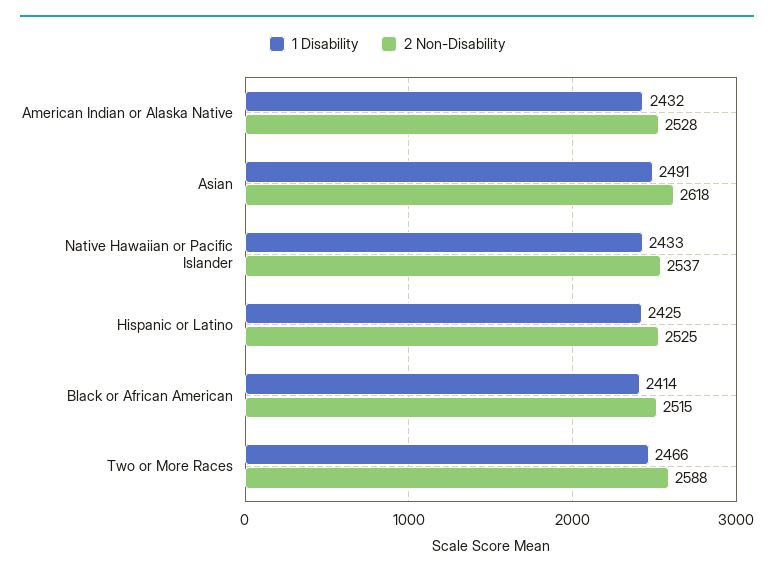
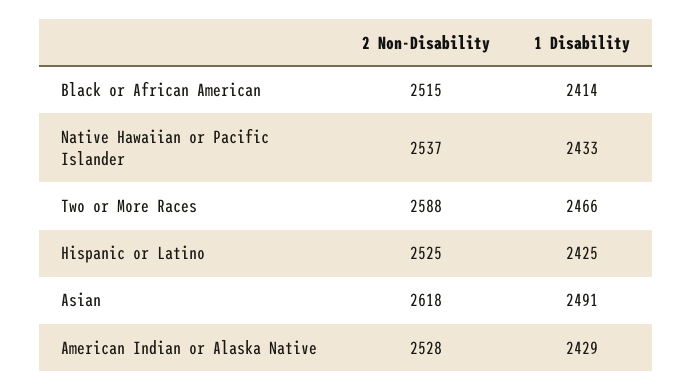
  {
    "1 Disability": {
-     "American Indian or Alaska Native": 2432,
+     "American Indian or Alaska Native": 2429,
      "Asian": 2491,
      "Native Hawaiian or Pacific Islander": 2433,
      "Hispanic or Latino": 2425,
      "Black or African American": 2414,
      "Two or More Races": 2466
    },
    "2 Non-Disability": {
      "American Indian or Alaska Native": 2528,
      "Asian": 2618,
      "Native Hawaiian or Pacific Islander": 2537,
      "Hispanic or Latino": 2525,
      "Black or African American": 2515,
      "Two or More Races": 2588
    }
  }

